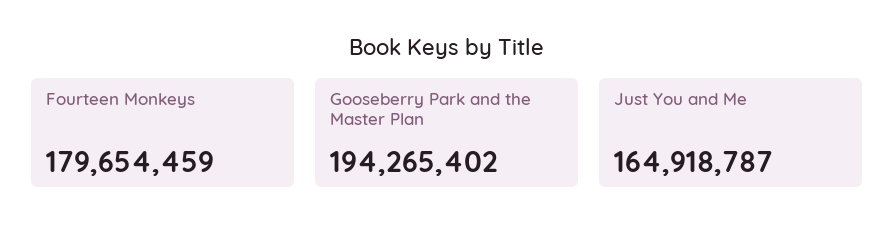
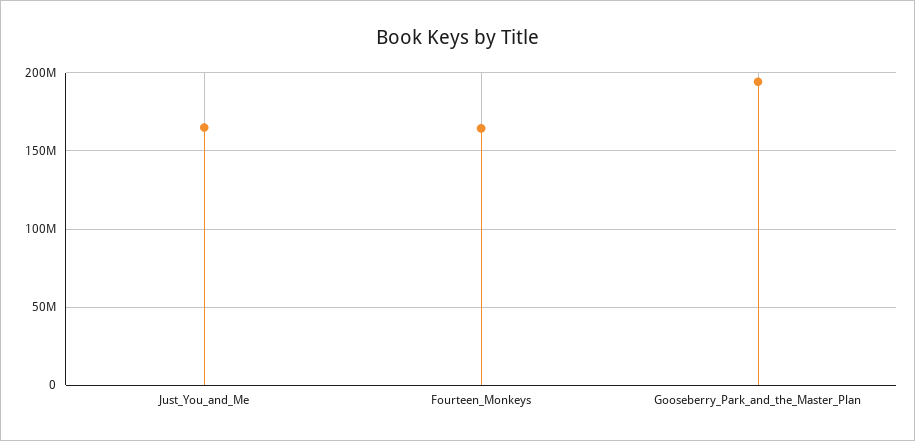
  {
-   "Fourteen Monkeys": 179654459,
+   "Fourteen Monkeys": 165000000,
    "Gooseberry Park and the Master Plan": 194265402,
    "Just You and Me": 164918787
  }

